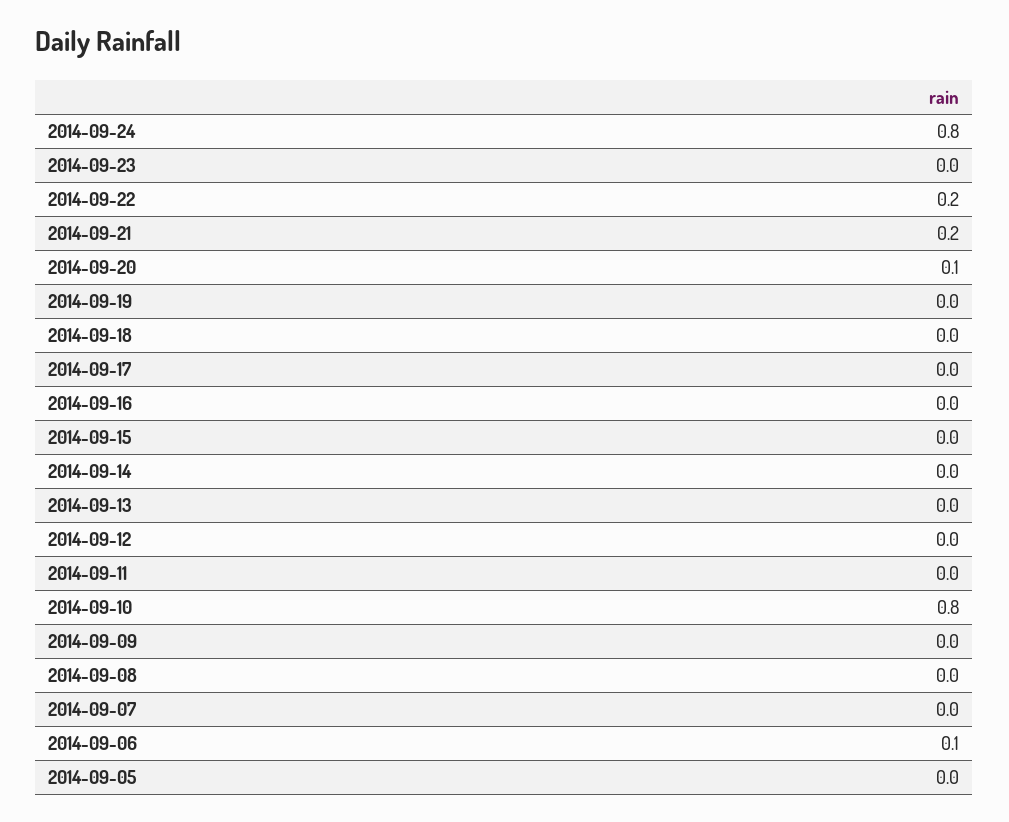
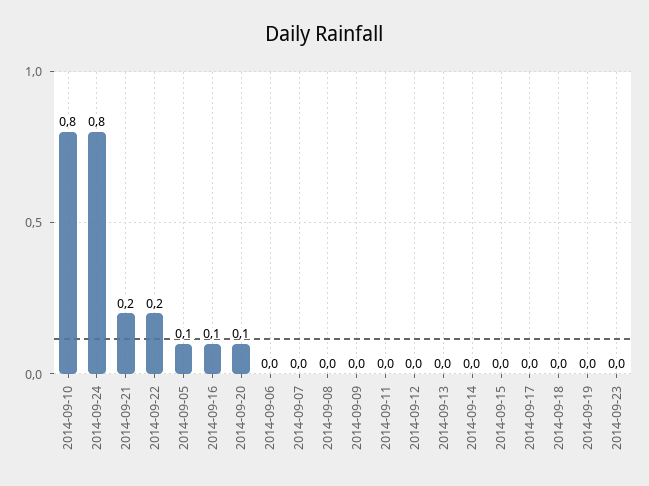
  {
    "2014-09-24": 0.8,
    "2014-09-23": 0,
    "2014-09-22": 0.2,
    "2014-09-21": 0.2,
    "2014-09-20": 0.1,
    "2014-09-19": 0,
    "2014-09-18": 0,
    "2014-09-17": 0,
-   "2014-09-16": 0,
+   "2014-09-16": 0.1,
    "2014-09-15": 0,
    "2014-09-14": 0,
    "2014-09-13": 0,
    "2014-09-12": 0,
    "2014-09-11": 0,
    "2014-09-10": 0.8,
    "2014-09-09": 0,
    "2014-09-08": 0,
    "2014-09-07": 0,
-   "2014-09-06": 0.1,
+   "2014-09-06": 0,
-   "2014-09-05": 0
+   "2014-09-05": 0.1
  }

